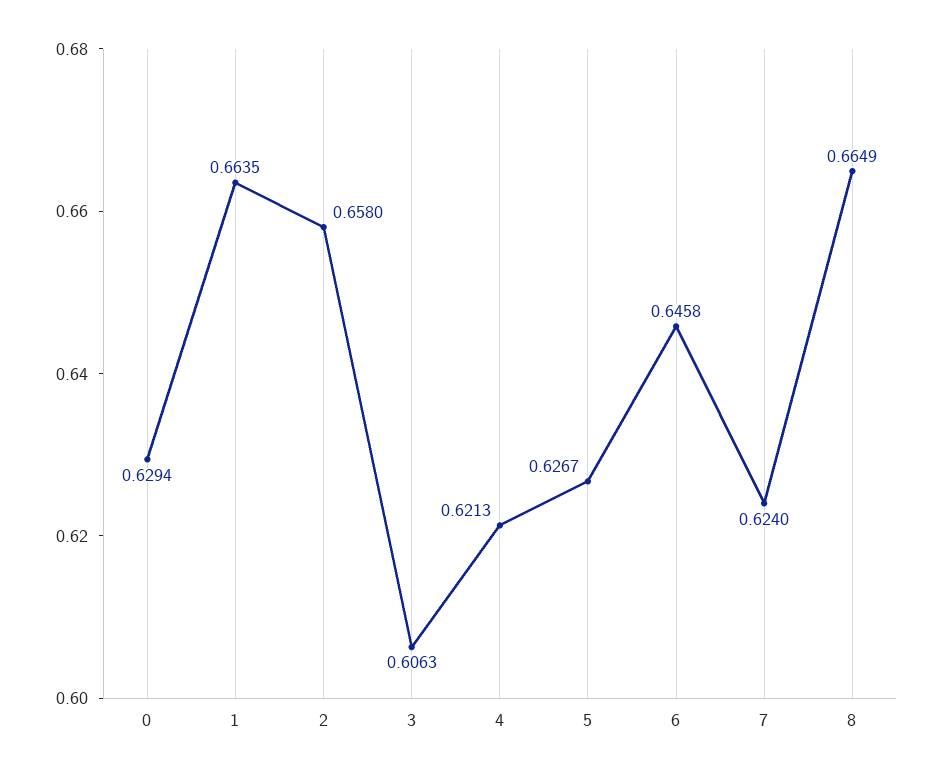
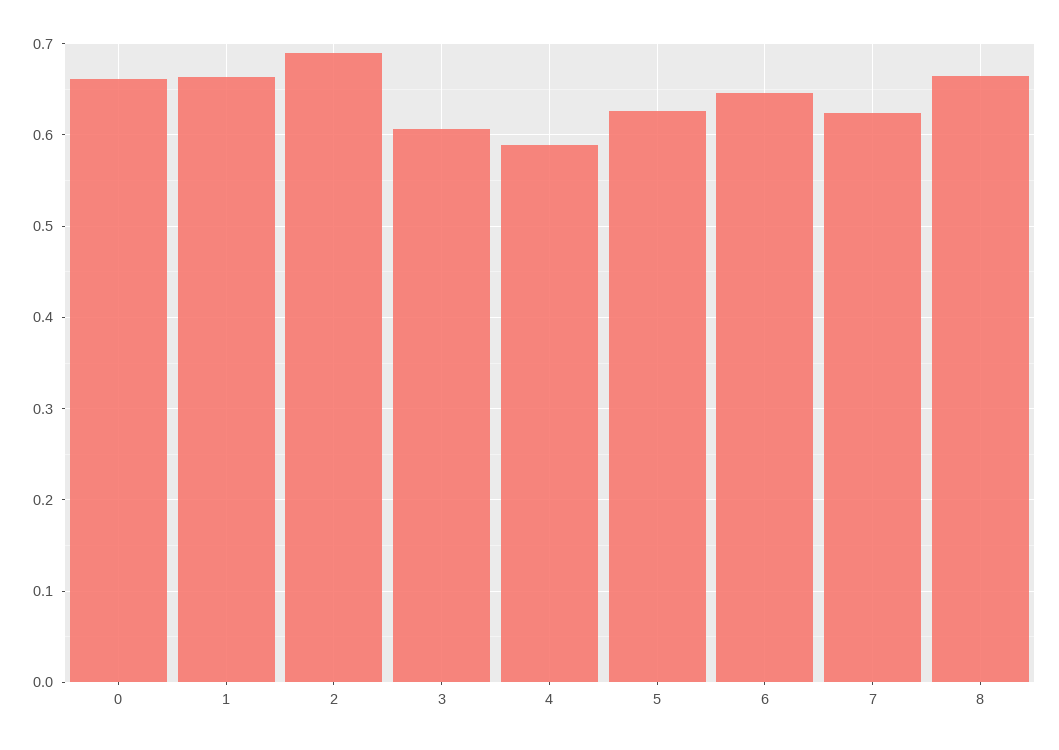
  {
-   "0": 0.6294,
+   "0": 0.66,
    "1": 0.6635,
-   "2": 0.658,
+   "2": 0.69,
    "3": 0.6063,
-   "4": 0.6213,
+   "4": 0.59,
    "5": 0.6267,
    "6": 0.6458,
    "7": 0.624,
    "8": 0.6649
  }

